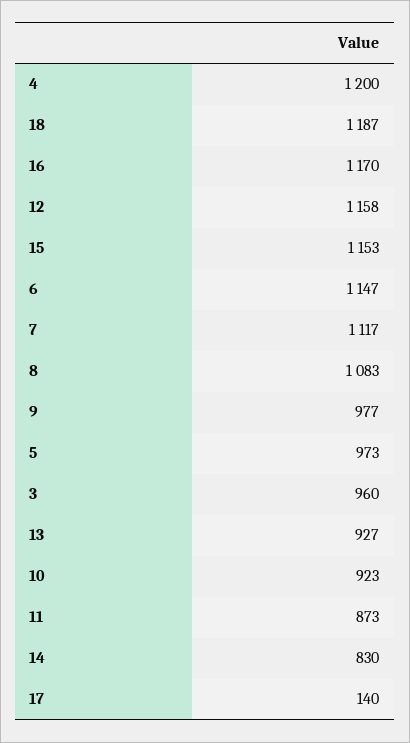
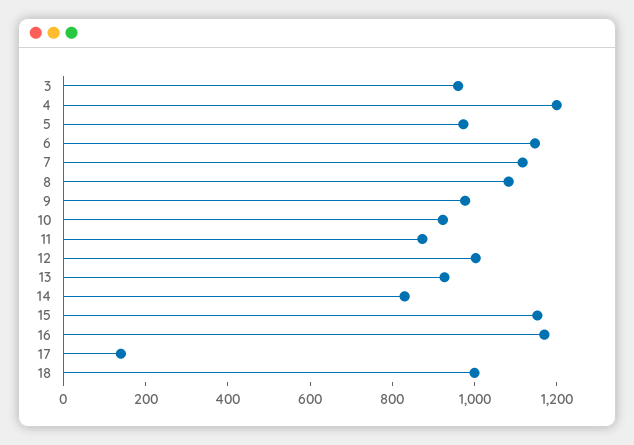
  {
    "4": 1200,
-   "18": 1187,
+   "18": 1000,
    "16": 1170,
-   "12": 1158,
+   "12": 1000,
    "15": 1153,
    "6": 1147,
    "7": 1117,
    "8": 1083,
    "9": 977,
    "5": 973,
    "3": 960,
    "13": 927,
    "10": 923,
    "11": 873,
    "14": 830,
    "17": 140
  }

